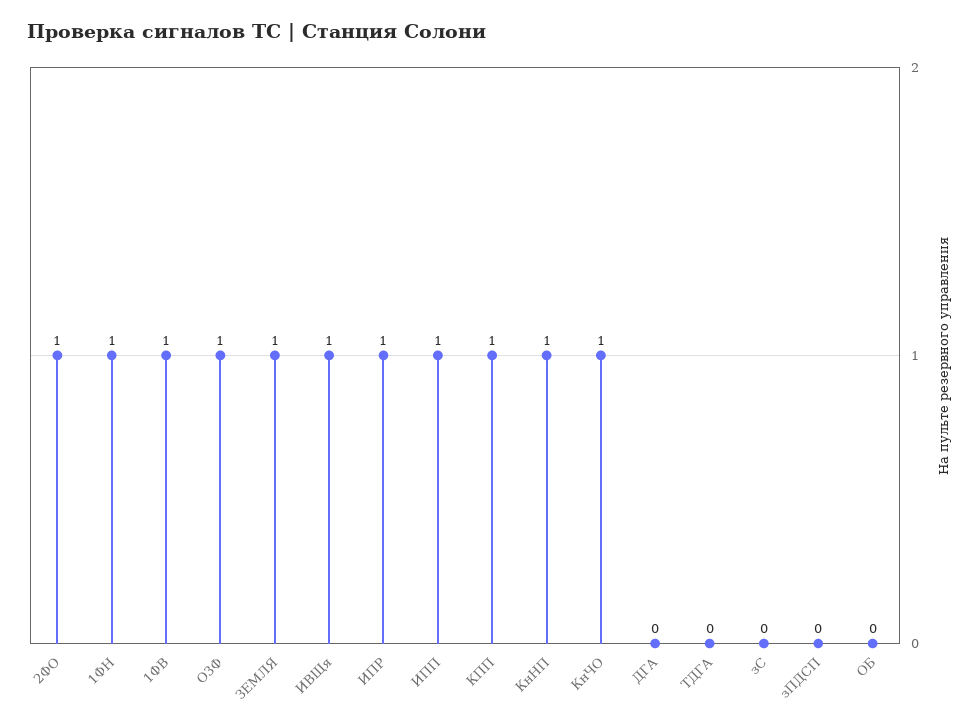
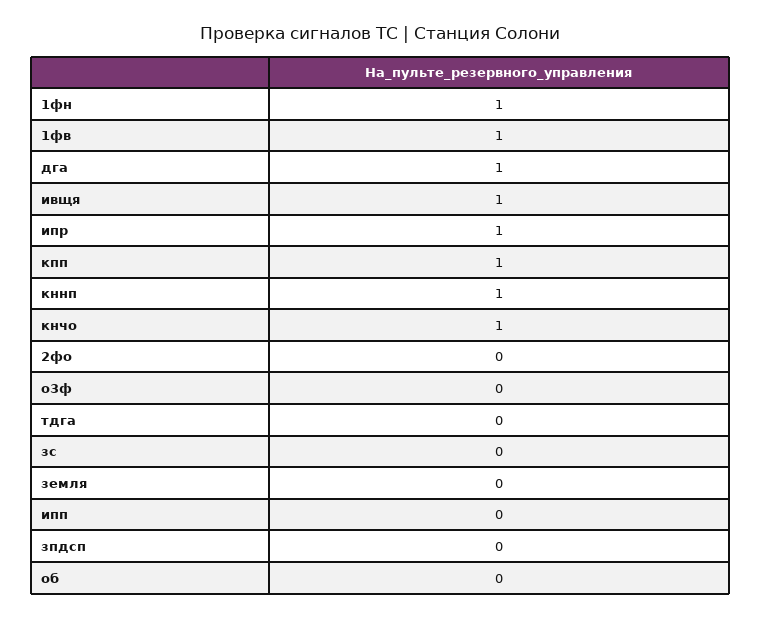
  {
-   "2ФО": 1,
+   "2ФО": 0,
    "1ФН": 1,
    "1ФВ": 1,
-   "О3Ф": 1,
+   "О3Ф": 0,
-   "ЗЕМЛЯ": 1,
+   "ЗЕМЛЯ": 0,
    "ИВЩя": 1,
    "ИПР": 1,
-   "ИПП": 1,
+   "ИПП": 0,
    "КПП": 1,
    "КнНП": 1,
    "КнЧО": 1,
-   "ДГА": 0,
+   "ДГА": 1,
    "ТДГА": 0,
    "зС": 0,
    "зПДСП": 0,
    "ОБ": 0
  }

